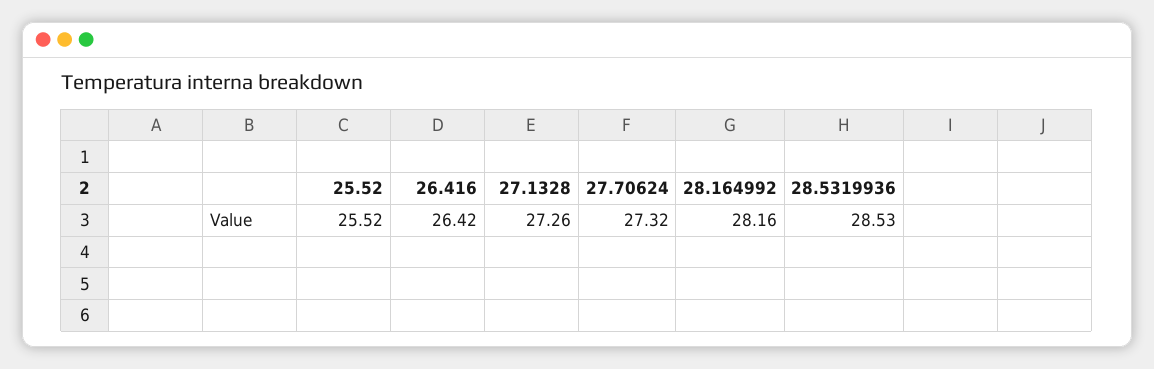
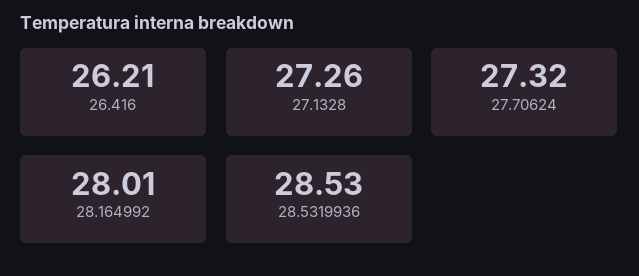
  {
-   "25.52": 25.52,
-   "26.416": 26.42,
+   "26.416": 26.21,
    "27.1328": 27.26,
    "27.70624": 27.32,
-   "28.164992": 28.16,
+   "28.164992": 28.01,
    "28.5319936": 28.53
  }

